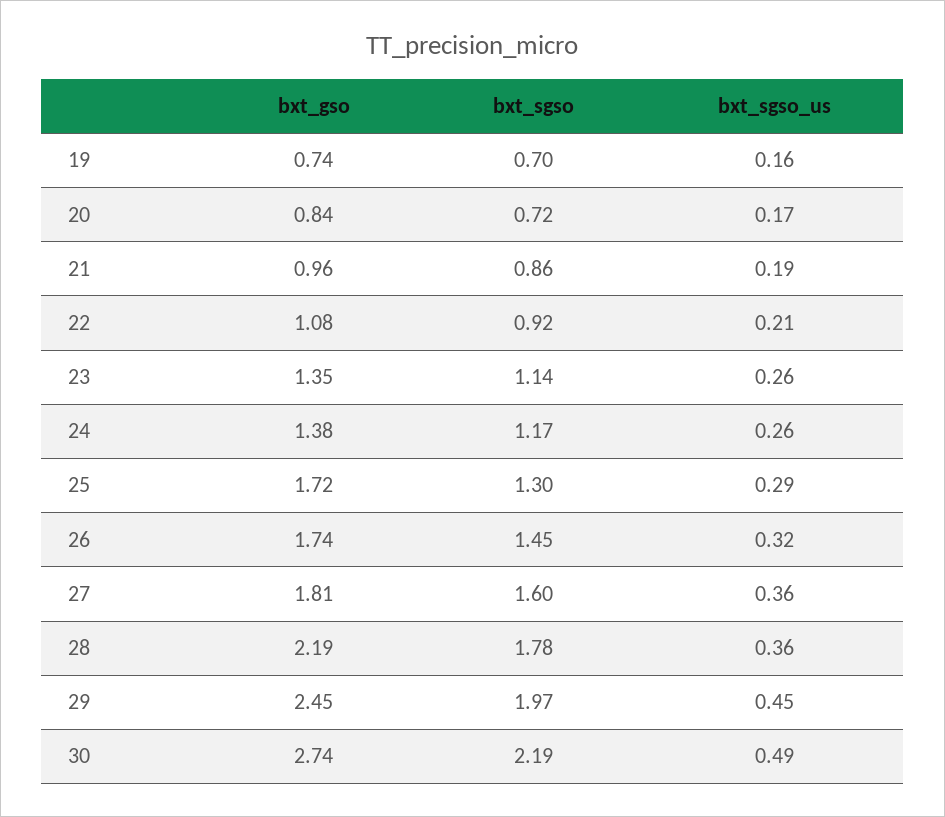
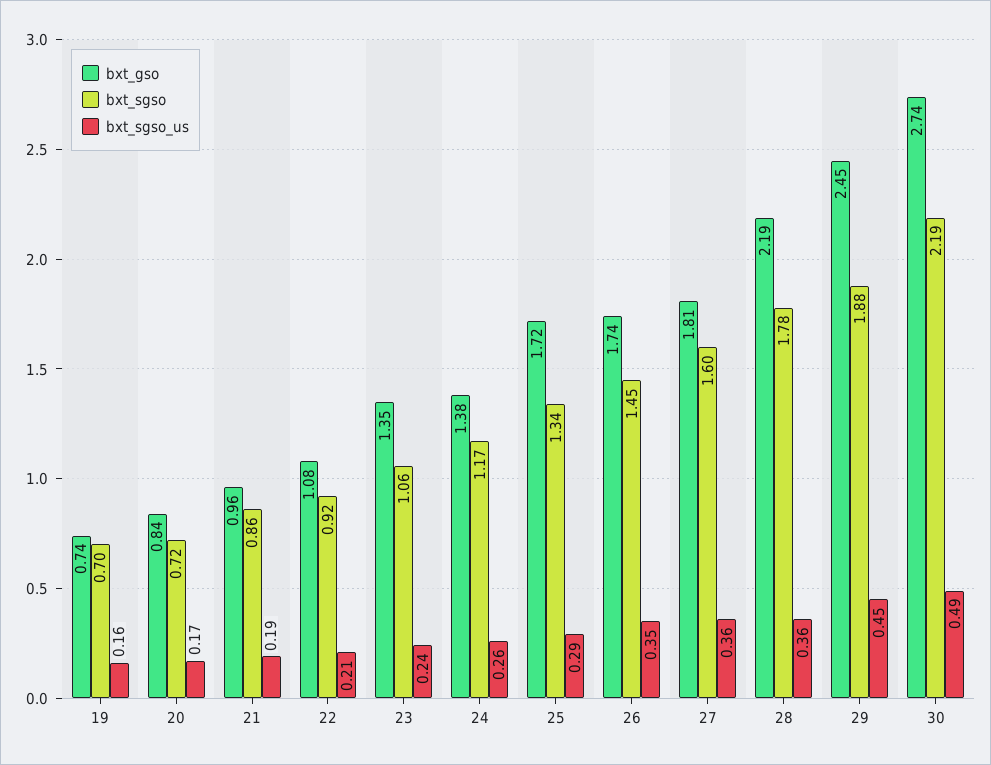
  {
    "bxt_gso": {
      "19": 0.74,
      "20": 0.84,
      "21": 0.96,
      "22": 1.08,
      "23": 1.35,
      "24": 1.38,
      "25": 1.72,
      "26": 1.74,
      "27": 1.81,
      "28": 2.19,
      "29": 2.45,
      "30": 2.74
    },
    "bxt_sgso": {
      "19": 0.7,
      "20": 0.72,
      "21": 0.86,
      "22": 0.92,
-     "23": 1.14,
+     "23": 1.06,
      "24": 1.17,
-     "25": 1.3,
+     "25": 1.34,
      "26": 1.45,
      "27": 1.6,
      "28": 1.78,
-     "29": 1.97,
+     "29": 1.88,
      "30": 2.19
    },
    "bxt_sgso_us": {
      "19": 0.16,
      "20": 0.17,
      "21": 0.19,
      "22": 0.21,
-     "23": 0.26,
+     "23": 0.24,
      "24": 0.26,
      "25": 0.29,
-     "26": 0.32,
+     "26": 0.35,
      "27": 0.36,
      "28": 0.36,
      "29": 0.45,
      "30": 0.49
    }
  }

